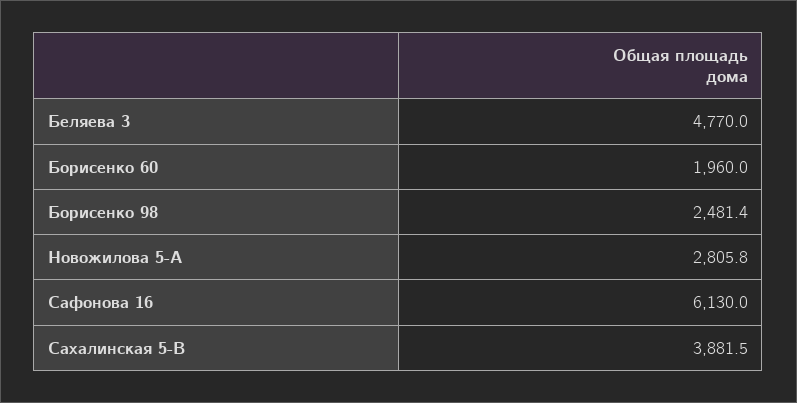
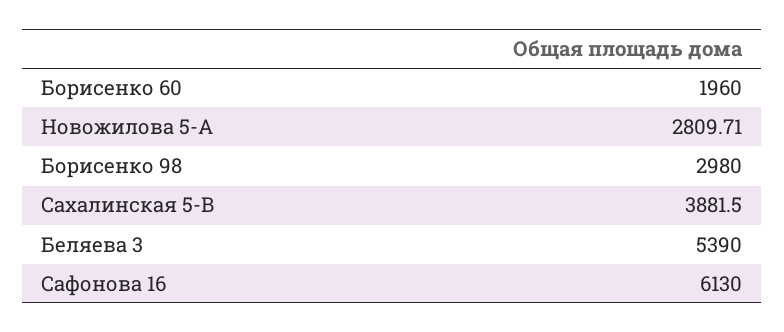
  {
-   "Беляева 3": 4770,
+   "Беляева 3": 5390,
    "Борисенко 60": 1960,
-   "Борисенко 98": 2481.4,
+   "Борисенко 98": 2980,
-   "Новожилова 5-А": 2805.8,
+   "Новожилова 5-А": 2809.71,
    "Сафонова 16": 6130,
    "Сахалинская 5-В": 3881.5
  }

